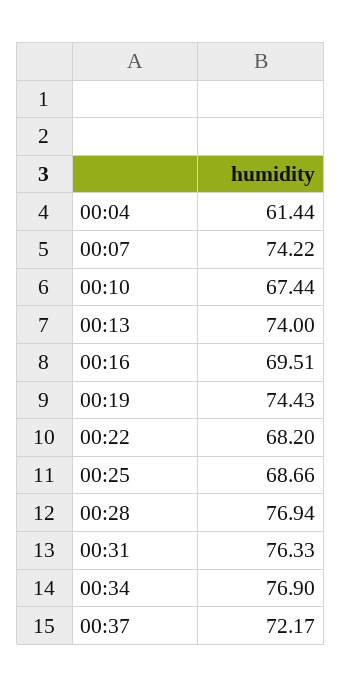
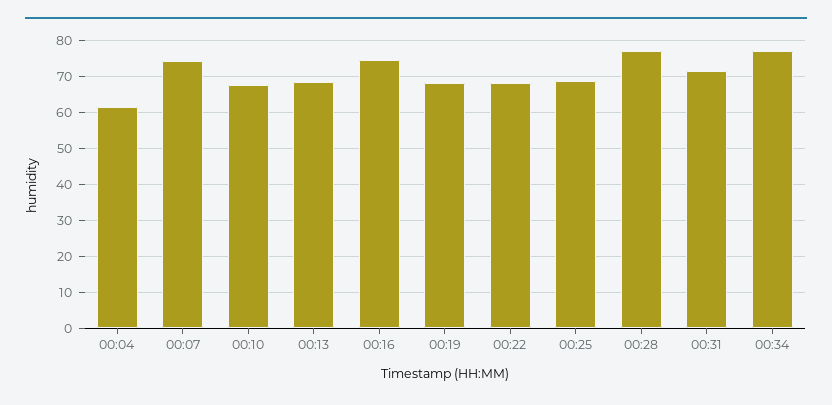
  {
    "00:04": 61.44,
    "00:07": 74.22,
    "00:10": 67.44,
-   "00:13": 74,
+   "00:13": 68,
-   "00:16": 69.51,
+   "00:16": 74,
-   "00:19": 74.43,
+   "00:19": 68,
    "00:22": 68.2,
    "00:25": 68.66,
    "00:28": 76.94,
-   "00:31": 76.33,
+   "00:31": 72,
-   "00:34": 76.9,
+   "00:34": 76.9
-   "00:37": 72.17
  }

